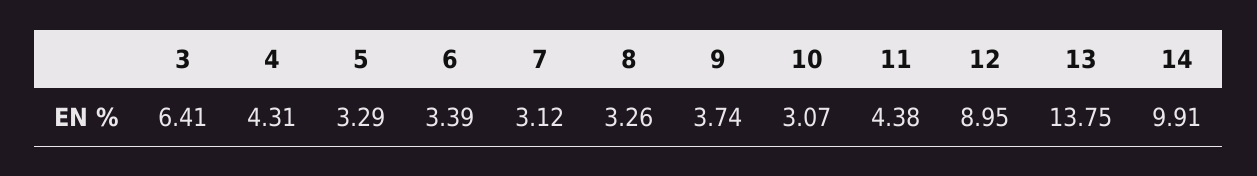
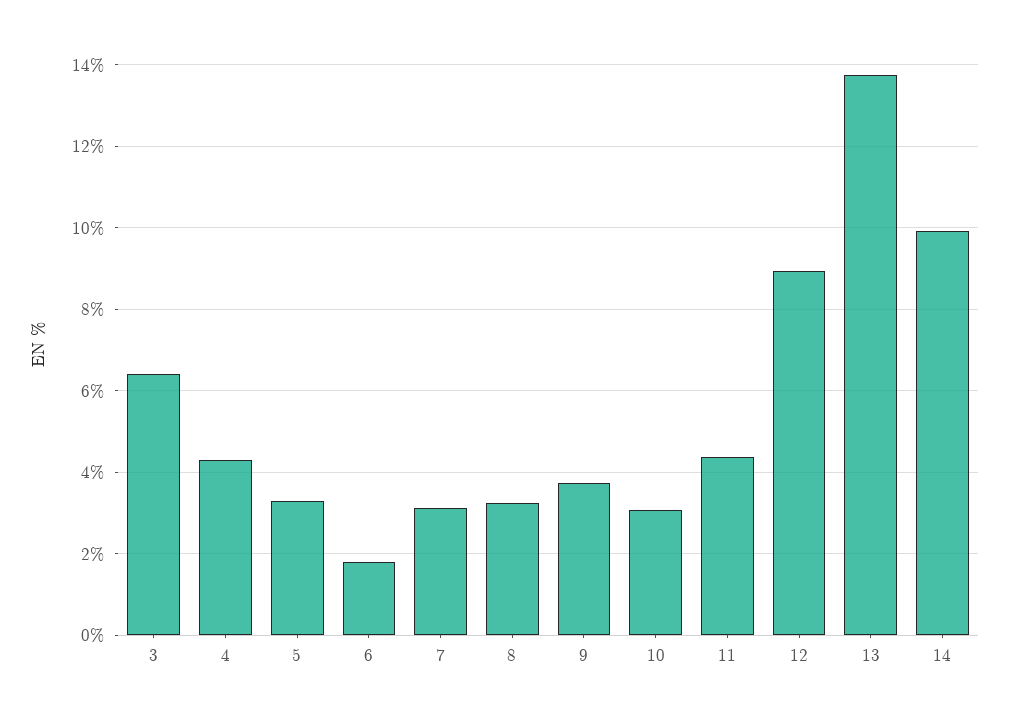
  {
    "3": 6.41,
    "4": 4.31,
    "5": 3.29,
-   "6": 3.39,
+   "6": 1.8,
    "7": 3.12,
    "8": 3.26,
    "9": 3.74,
    "10": 3.07,
    "11": 4.38,
    "12": 8.95,
    "13": 13.75,
    "14": 9.91
  }

